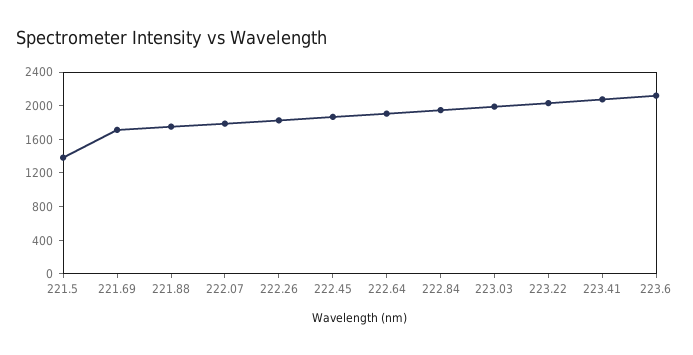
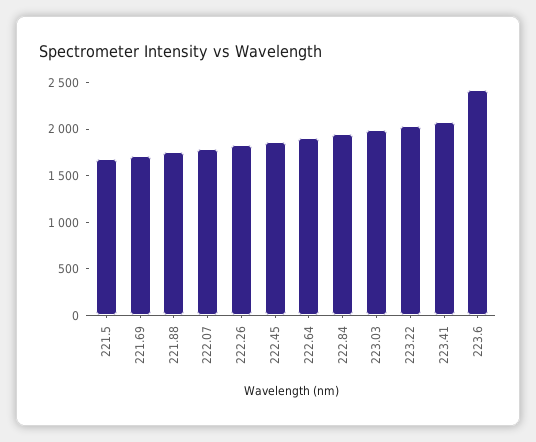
  {
-   "221.5": 1400,
+   "221.5": 1700,
    "221.69": 1700,
    "221.88": 1800,
    "222.07": 1800,
    "222.26": 1800,
    "222.45": 1900,
    "222.64": 1900,
    "222.84": 1900,
    "223.03": 2000,
    "223.22": 2000,
    "223.41": 2100,
-   "223.6": 2100
+   "223.6": 2400
  }

